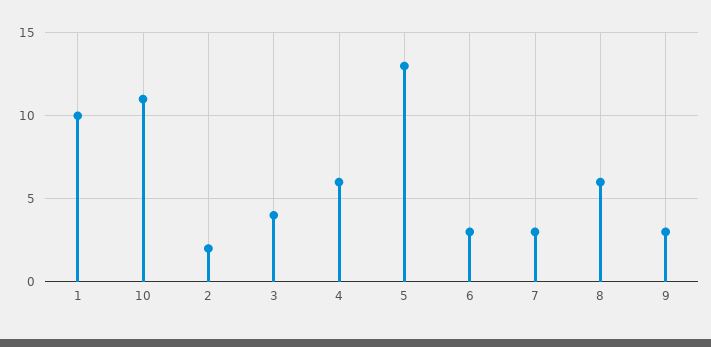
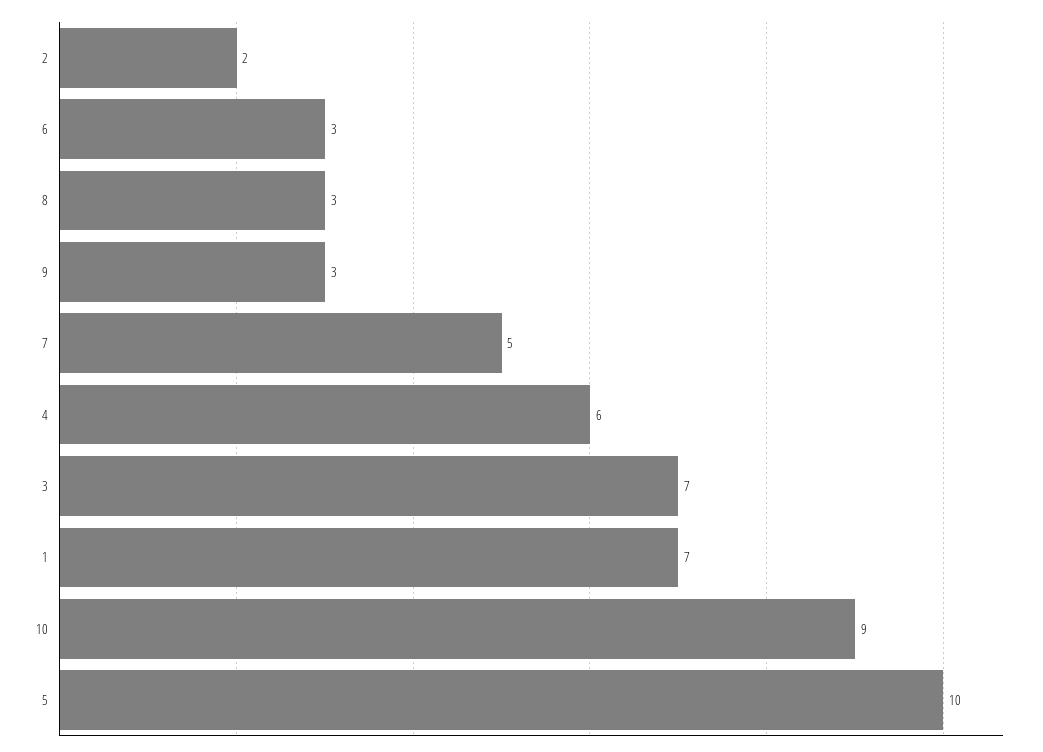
  {
-   "1": 10,
+   "1": 7,
-   "10": 11,
+   "10": 9,
    "2": 2,
-   "3": 4,
+   "3": 7,
    "4": 6,
-   "5": 13,
+   "5": 10,
    "6": 3,
-   "7": 3,
+   "7": 5,
-   "8": 6,
+   "8": 3,
    "9": 3
  }

